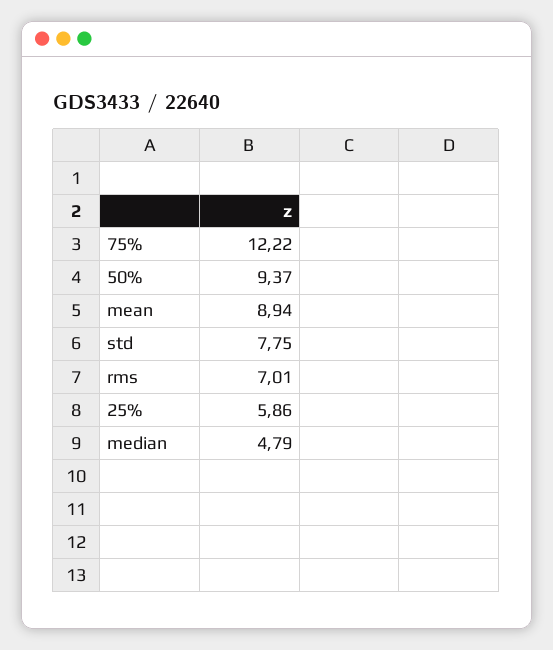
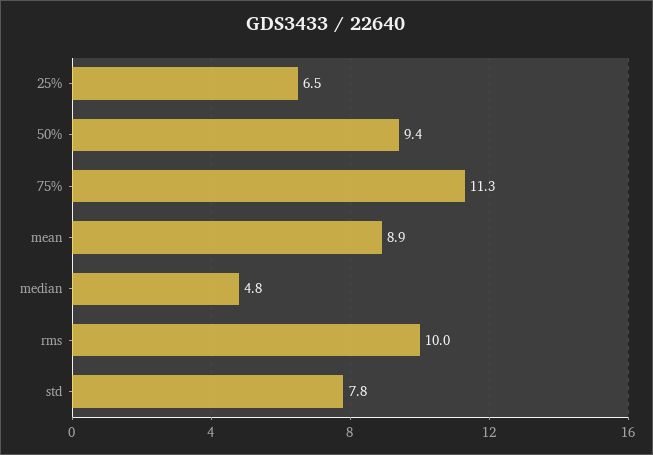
  {
-   "75%": 12.22,
+   "75%": 11.3,
    "50%": 9.37,
    "mean": 8.94,
    "std": 7.75,
-   "rms": 7.01,
+   "rms": 10,
-   "25%": 5.86,
+   "25%": 6.5,
    "median": 4.79
  }

